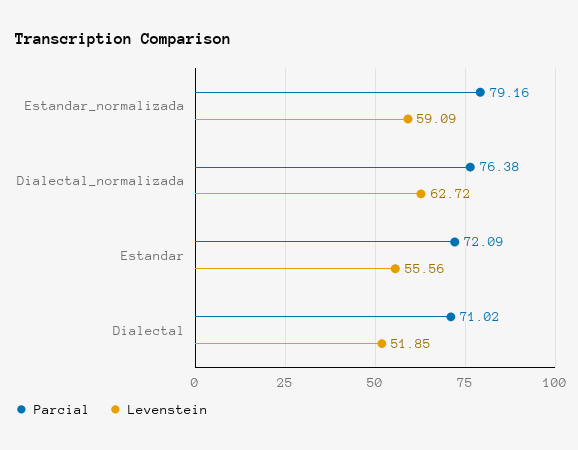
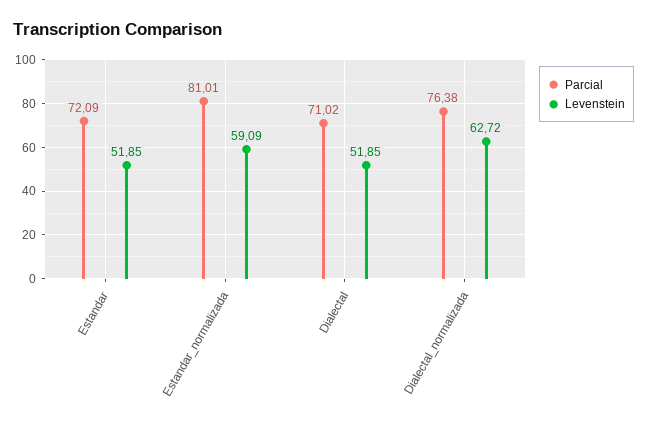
  {
    "Parcial": {
-     "Estandar_normalizada": 79.16,
+     "Estandar_normalizada": 81.01,
      "Dialectal_normalizada": 76.38,
      "Estandar": 72.09,
      "Dialectal": 71.02
    },
    "Levenstein": {
      "Estandar_normalizada": 59.09,
      "Dialectal_normalizada": 62.72,
-     "Estandar": 55.56,
+     "Estandar": 51.85,
      "Dialectal": 51.85
    }
  }

